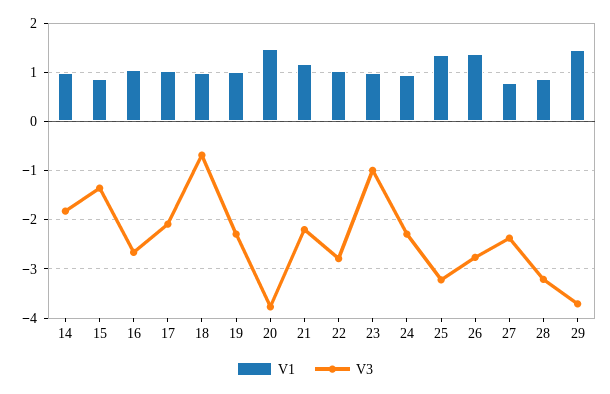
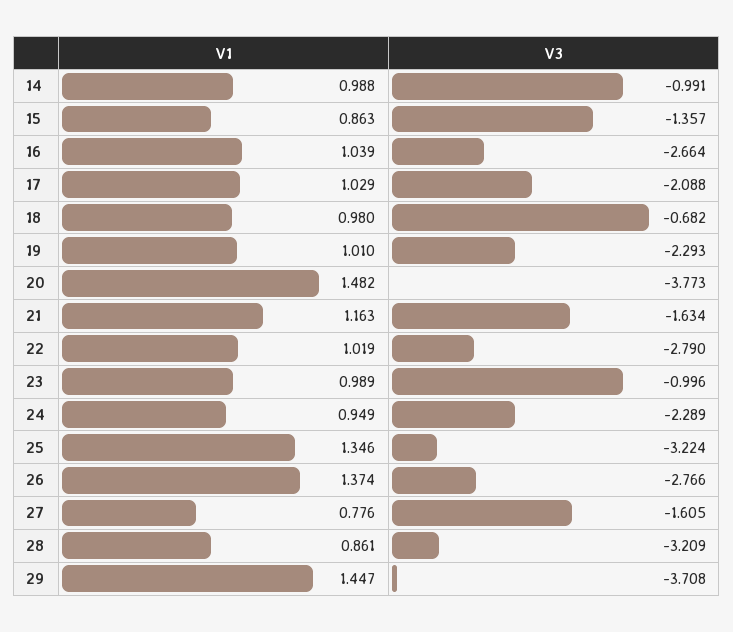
  {
    "V1": {
      "14": 0.988,
      "15": 0.863,
      "16": 1.039,
      "17": 1.029,
      "18": 0.98,
      "19": 1.01,
      "20": 1.482,
      "21": 1.163,
      "22": 1.019,
      "23": 0.989,
      "24": 0.949,
      "25": 1.346,
      "26": 1.374,
      "27": 0.776,
      "28": 0.861,
      "29": 1.447
    },
    "V3": {
-     "14": -1.8,
+     "14": -0.991,
      "15": -1.357,
      "16": -2.664,
      "17": -2.088,
      "18": -0.682,
      "19": -2.293,
      "20": -3.773,
-     "21": -2.2,
+     "21": -1.634,
      "22": -2.79,
      "23": -0.996,
      "24": -2.289,
      "25": -3.224,
      "26": -2.766,
-     "27": -2.4,
+     "27": -1.605,
      "28": -3.209,
      "29": -3.708
    }
  }

